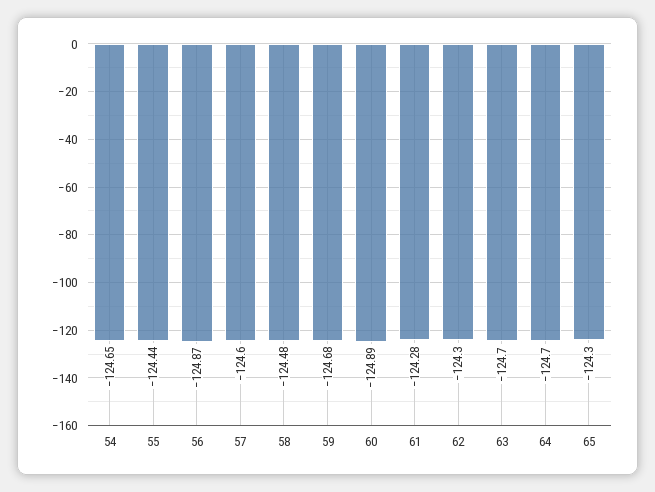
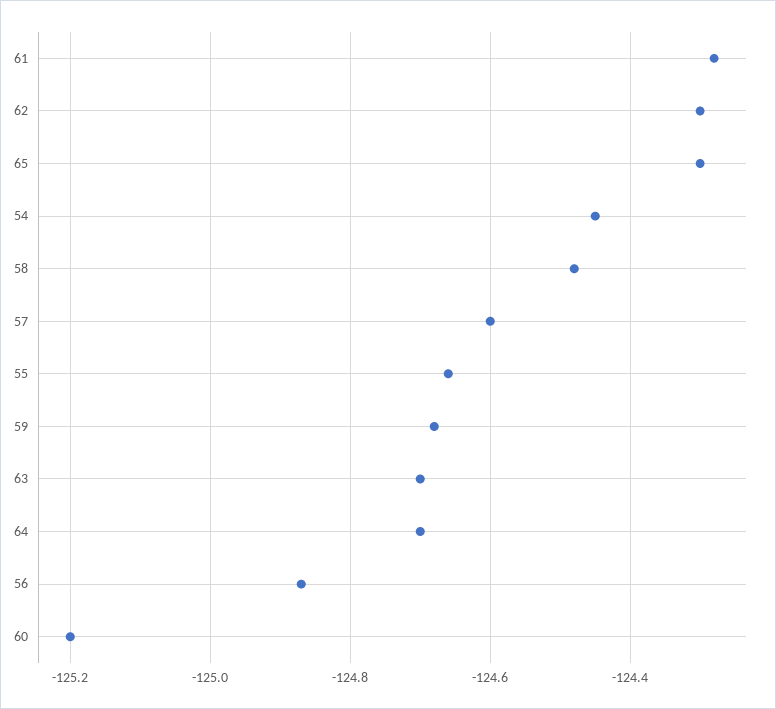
  {
-   "54": -124.65,
+   "54": -124.45,
-   "55": -124.44,
+   "55": -124.65,
    "56": -124.87,
    "57": -124.6,
    "58": -124.48,
    "59": -124.68,
-   "60": -124.89,
+   "60": -125.2,
    "61": -124.28,
    "62": -124.3,
    "63": -124.7,
    "64": -124.7,
    "65": -124.3
  }

